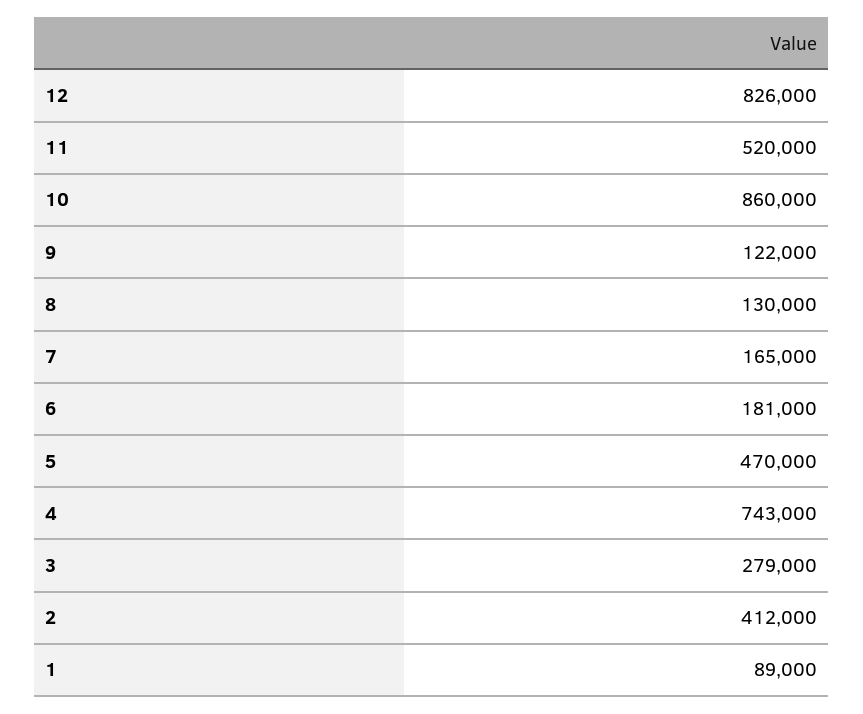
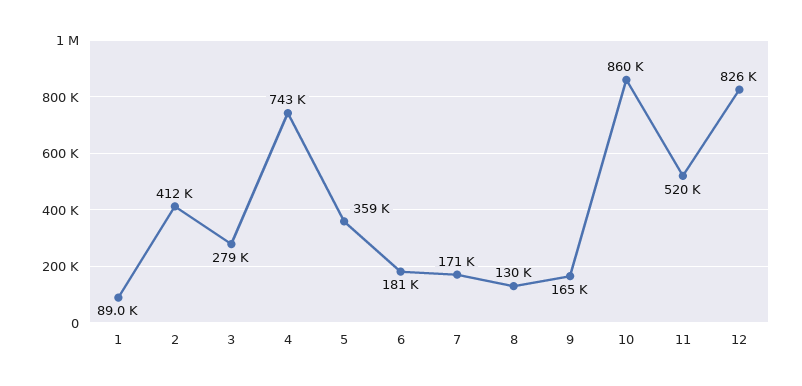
  {
    "12": 826000,
    "11": 520000,
    "10": 860000,
-   "9": 122000,
+   "9": 165000,
    "8": 130000,
-   "7": 165000,
+   "7": 171000,
    "6": 181000,
-   "5": 470000,
+   "5": 359000,
    "4": 743000,
    "3": 279000,
    "2": 412000,
    "1": 89000
  }

